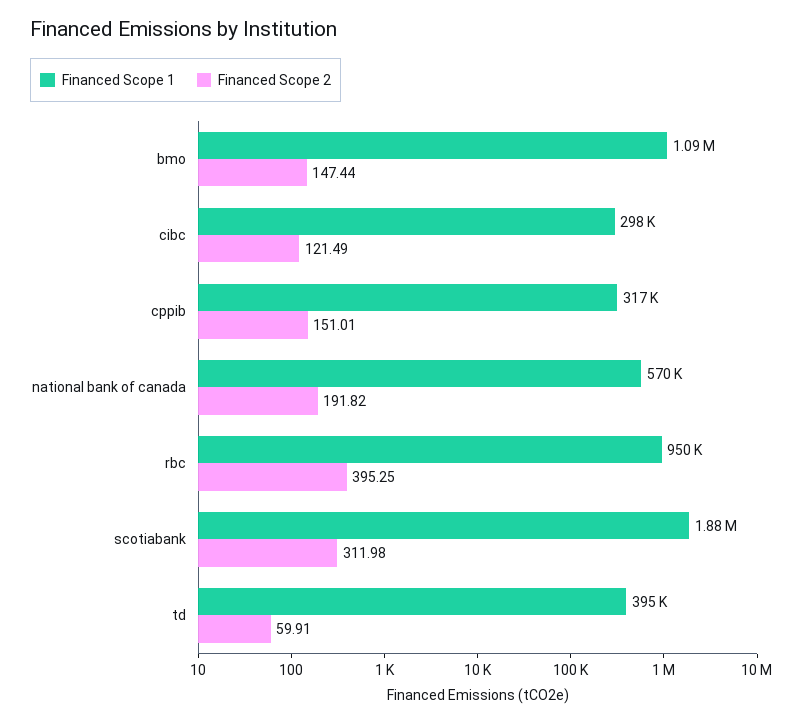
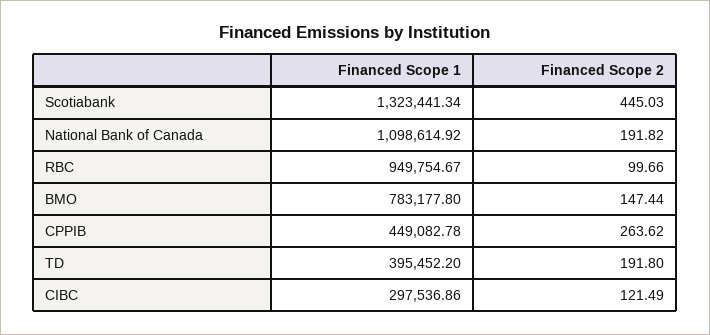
  {
    "Financed Scope 1": {
-     "bmo": 1090000,
+     "bmo": 783177.8,
      "cibc": 297536.86,
-     "cppib": 317000,
+     "cppib": 449082.78,
-     "national bank of canada": 570000,
+     "national bank of canada": 1098614.92,
      "rbc": 949754.67,
-     "scotiabank": 1880000,
+     "scotiabank": 1323441.34,
      "td": 395452.2
    },
    "Financed Scope 2": {
      "bmo": 147.44,
      "cibc": 121.49,
-     "cppib": 151.01,
+     "cppib": 263.62,
      "national bank of canada": 191.82,
-     "rbc": 395.25,
+     "rbc": 99.66,
-     "scotiabank": 311.98,
+     "scotiabank": 445.03,
-     "td": 59.91
+     "td": 191.8
    }
  }

